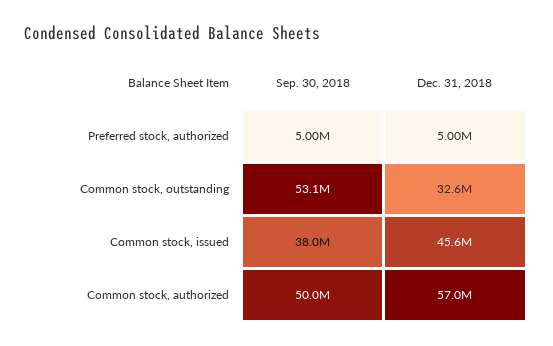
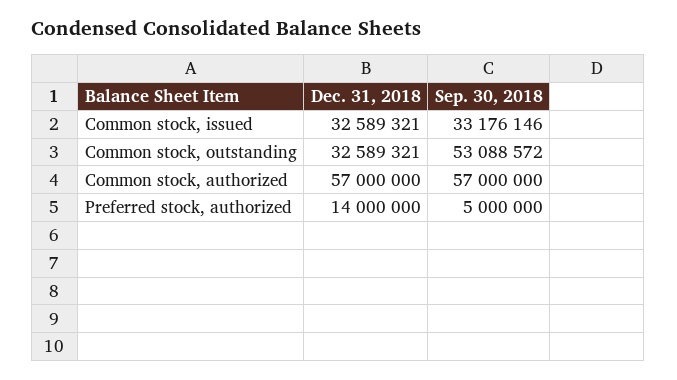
  {
    "Sep. 30, 2018": {
      "Preferred stock, authorized": 5000000,
      "Common stock, outstanding": 53088572,
-     "Common stock, issued": 38000000,
+     "Common stock, issued": 33176146,
-     "Common stock, authorized": 50000000
+     "Common stock, authorized": 57000000
    },
    "Dec. 31, 2018": {
-     "Preferred stock, authorized": 5000000,
+     "Preferred stock, authorized": 14000000,
      "Common stock, outstanding": 32589321,
-     "Common stock, issued": 45600000,
+     "Common stock, issued": 32589321,
      "Common stock, authorized": 57000000
    }
  }

